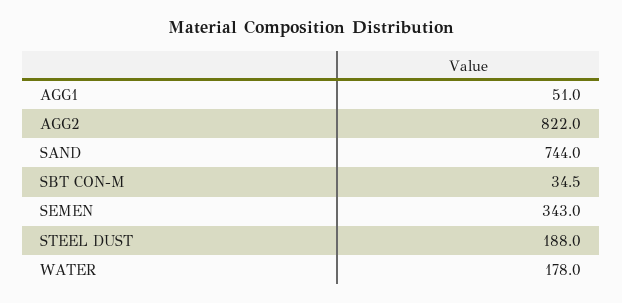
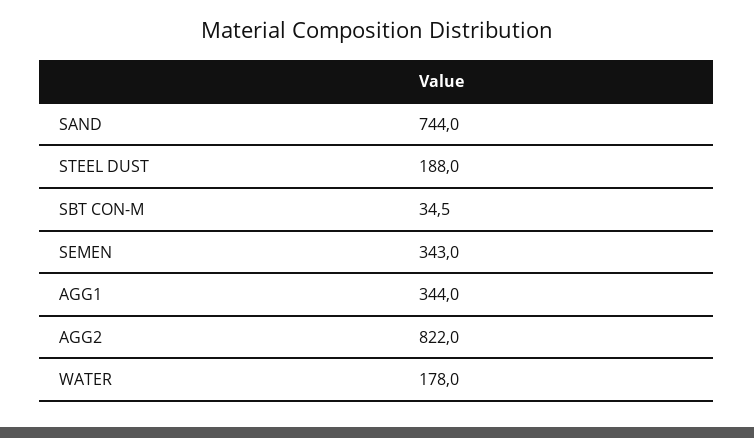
  {
-   "AGG1": 51,
+   "AGG1": 344,
    "AGG2": 822,
    "SAND": 744,
    "SBT CON-M": 34.5,
    "SEMEN": 343,
    "STEEL DUST": 188,
    "WATER": 178
  }

